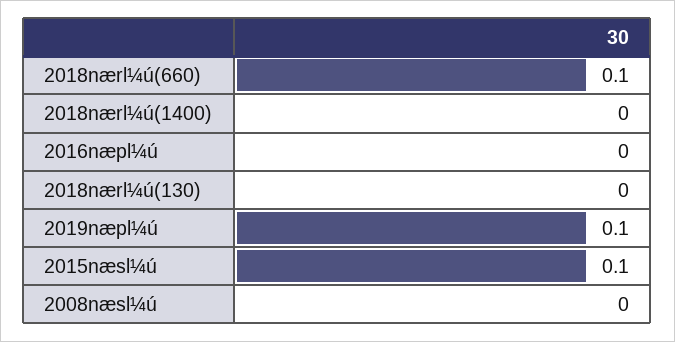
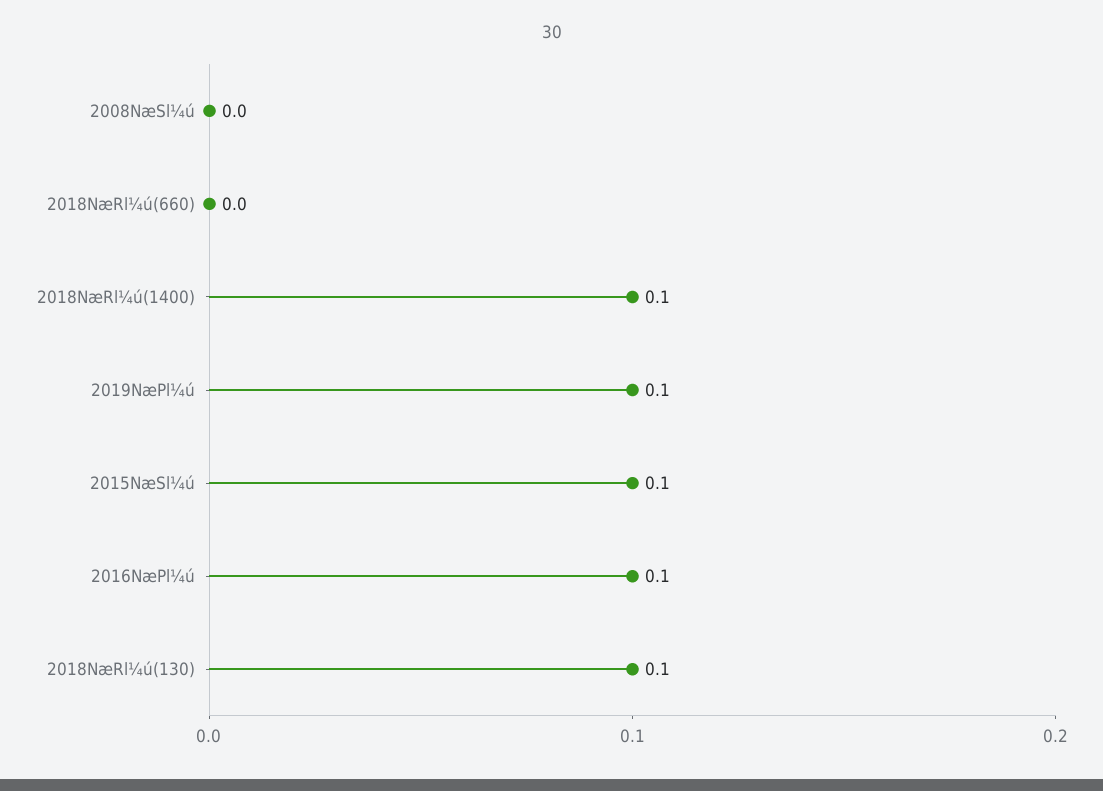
  {
-   "2018nærl¼ú(660)": 0.1,
+   "2018nærl¼ú(660)": 0,
-   "2018nærl¼ú(1400)": 0,
+   "2018nærl¼ú(1400)": 0.1,
-   "2016næpl¼ú": 0,
+   "2016næpl¼ú": 0.1,
-   "2018nærl¼ú(130)": 0,
+   "2018nærl¼ú(130)": 0.1,
    "2019næpl¼ú": 0.1,
    "2015næsl¼ú": 0.1,
    "2008næsl¼ú": 0
  }

